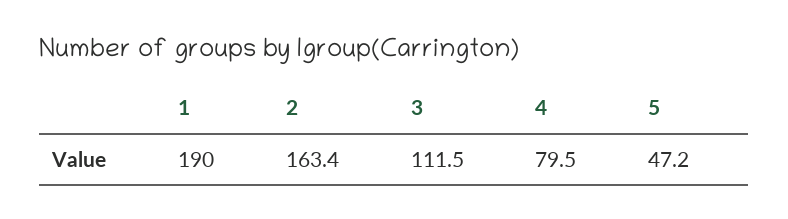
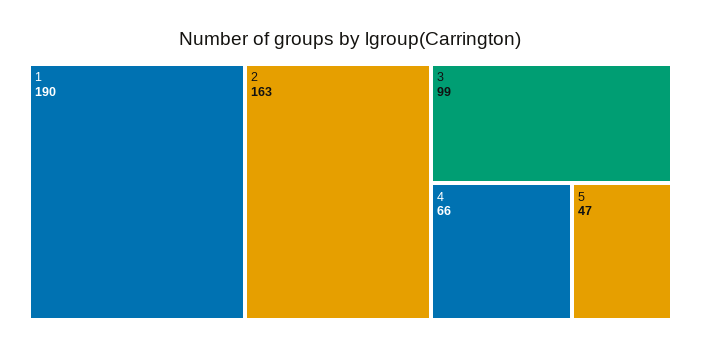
  {
    "1": 190,
    "2": 163.4,
-   "3": 111.5,
+   "3": 99,
-   "4": 79.5,
+   "4": 66,
    "5": 47.2
  }

